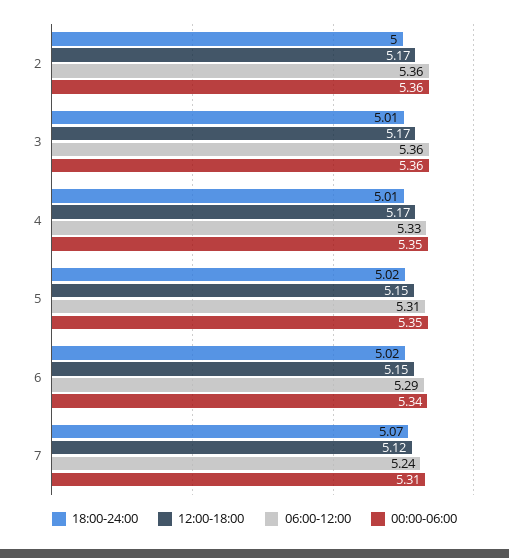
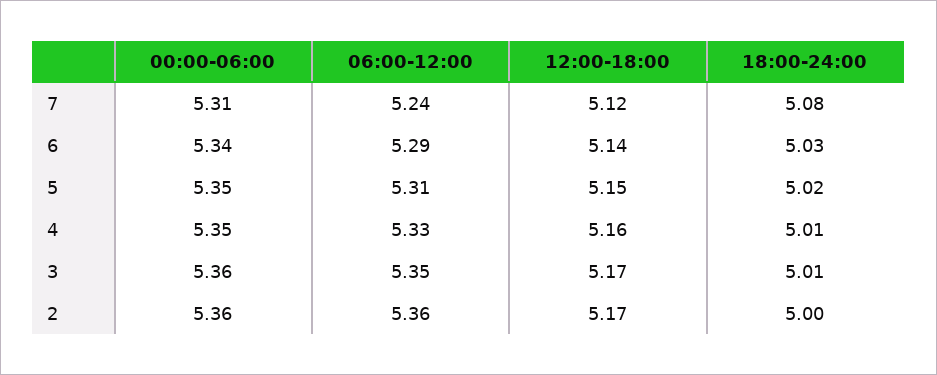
  {
    "18:00-24:00": {
      "2": 5,
      "3": 5.01,
      "4": 5.01,
      "5": 5.02,
-     "6": 5.02,
+     "6": 5.03,
-     "7": 5.07
+     "7": 5.08
    },
    "12:00-18:00": {
      "2": 5.17,
      "3": 5.17,
-     "4": 5.17,
+     "4": 5.16,
      "5": 5.15,
-     "6": 5.15,
+     "6": 5.14,
      "7": 5.12
    },
    "06:00-12:00": {
      "2": 5.36,
-     "3": 5.36,
+     "3": 5.35,
      "4": 5.33,
      "5": 5.31,
      "6": 5.29,
      "7": 5.24
    },
    "00:00-06:00": {
      "2": 5.36,
      "3": 5.36,
      "4": 5.35,
      "5": 5.35,
      "6": 5.34,
      "7": 5.31
    }
  }

